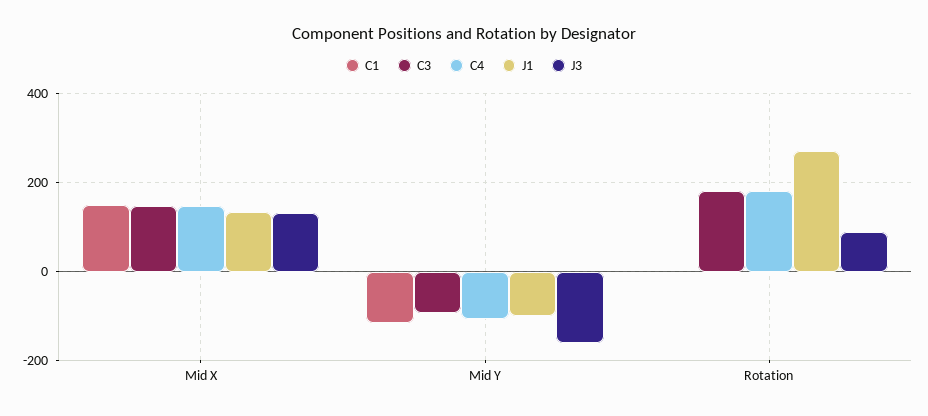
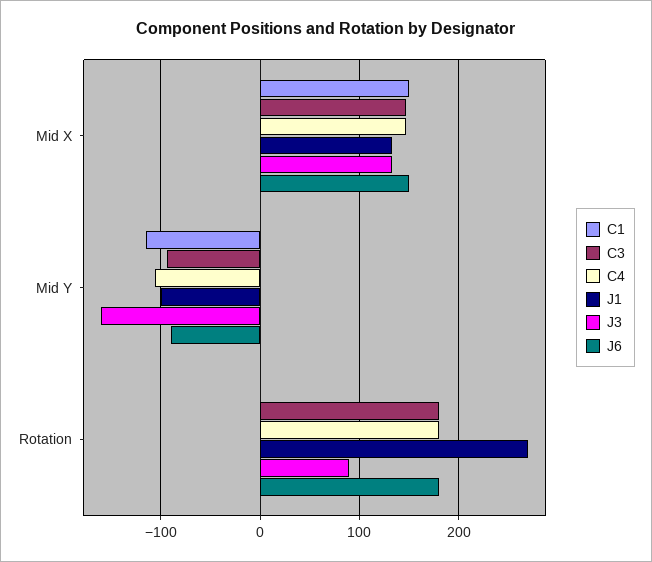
  {
    "C1": {
      "Mid X": 150,
      "Mid Y": -110,
      "Rotation": 0
    },
    "C3": {
      "Mid X": 150,
      "Mid Y": -90,
      "Rotation": 180
    },
    "C4": {
      "Mid X": 150,
      "Mid Y": -110,
      "Rotation": 180
    },
    "J1": {
      "Mid X": 130,
      "Mid Y": -100,
      "Rotation": 270
    },
    "J3": {
      "Mid X": 130,
      "Mid Y": -160,
      "Rotation": 90
-   }
+   },
+   "J6": {
+     "Mid X": 150,
+     "Mid Y": -90,
+     "Rotation": 180
+   }
  }

